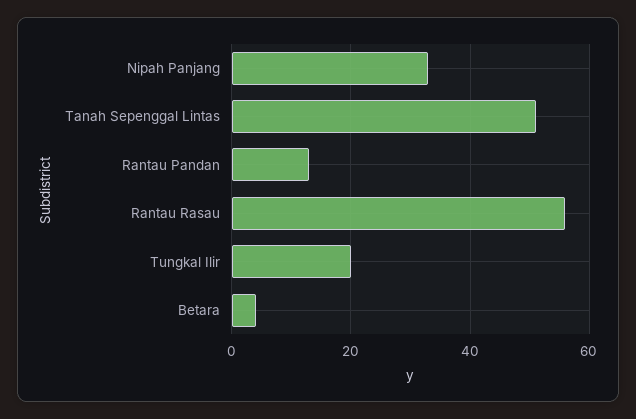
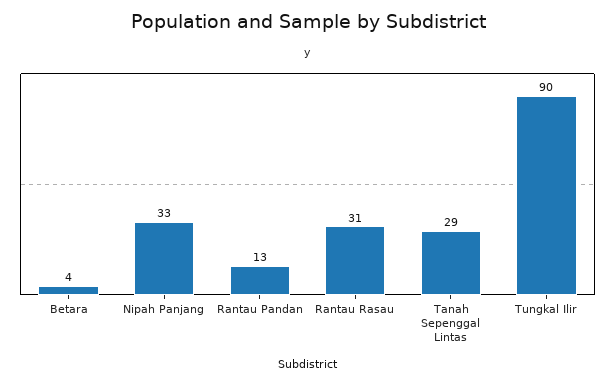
  {
    "Nipah Panjang": 33,
-   "Tanah Sepenggal Lintas": 50,
+   "Tanah Sepenggal Lintas": 29,
    "Rantau Pandan": 13,
-   "Rantau Rasau": 55,
+   "Rantau Rasau": 31,
-   "Tungkal Ilir": 20,
+   "Tungkal Ilir": 90,
    "Betara": 4
  }

